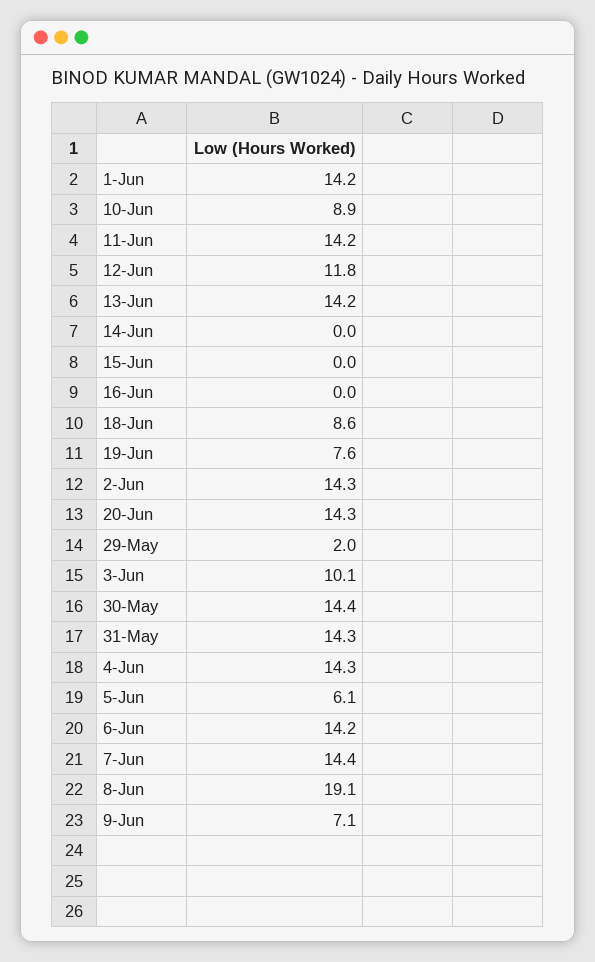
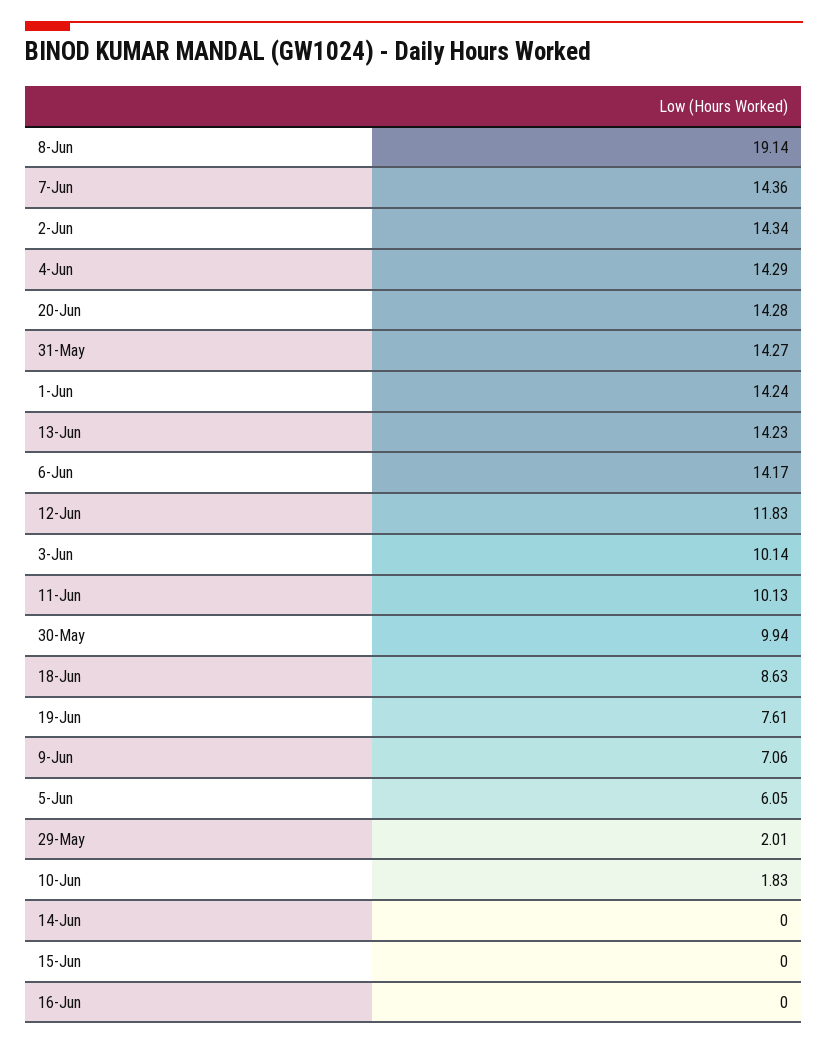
  {
    "1-Jun": 14.24,
-   "10-Jun": 8.9,
+   "10-Jun": 1.83,
-   "11-Jun": 14.2,
+   "11-Jun": 10.13,
    "12-Jun": 11.83,
    "13-Jun": 14.23,
    "14-Jun": 0,
    "15-Jun": 0,
    "16-Jun": 0,
    "18-Jun": 8.63,
    "19-Jun": 7.61,
    "2-Jun": 14.34,
    "20-Jun": 14.28,
    "29-May": 2.01,
    "3-Jun": 10.14,
-   "30-May": 14.4,
+   "30-May": 9.94,
    "31-May": 14.27,
    "4-Jun": 14.29,
    "5-Jun": 6.05,
    "6-Jun": 14.17,
    "7-Jun": 14.36,
    "8-Jun": 19.14,
    "9-Jun": 7.06
  }

